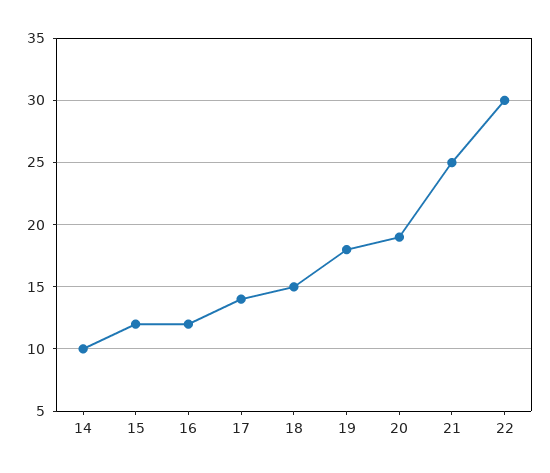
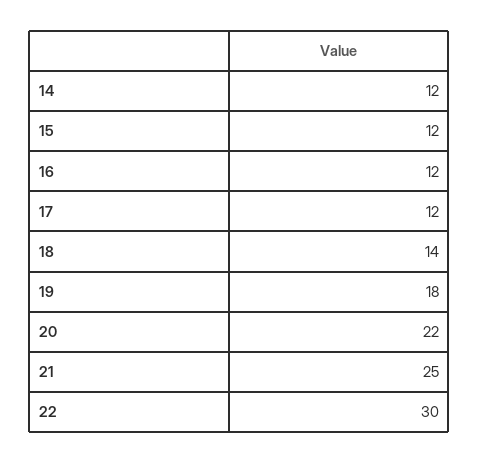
  {
-   "14": 10,
+   "14": 12,
    "15": 12,
    "16": 12,
-   "17": 14,
+   "17": 12,
-   "18": 15,
+   "18": 14,
    "19": 18,
-   "20": 19,
+   "20": 22,
    "21": 25,
    "22": 30
  }

